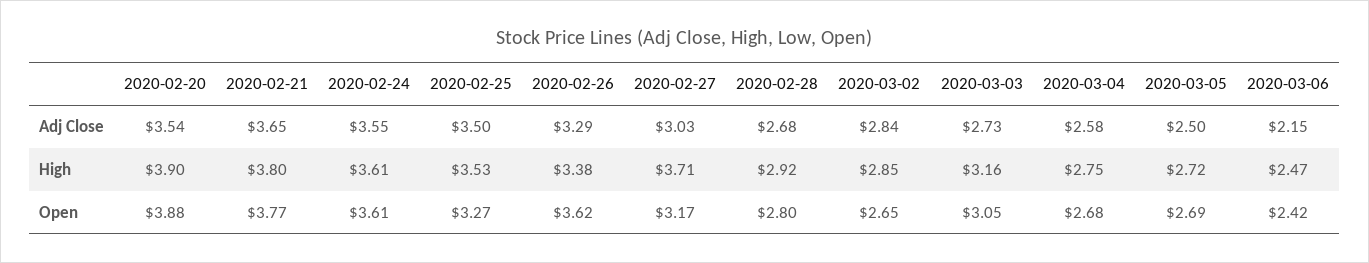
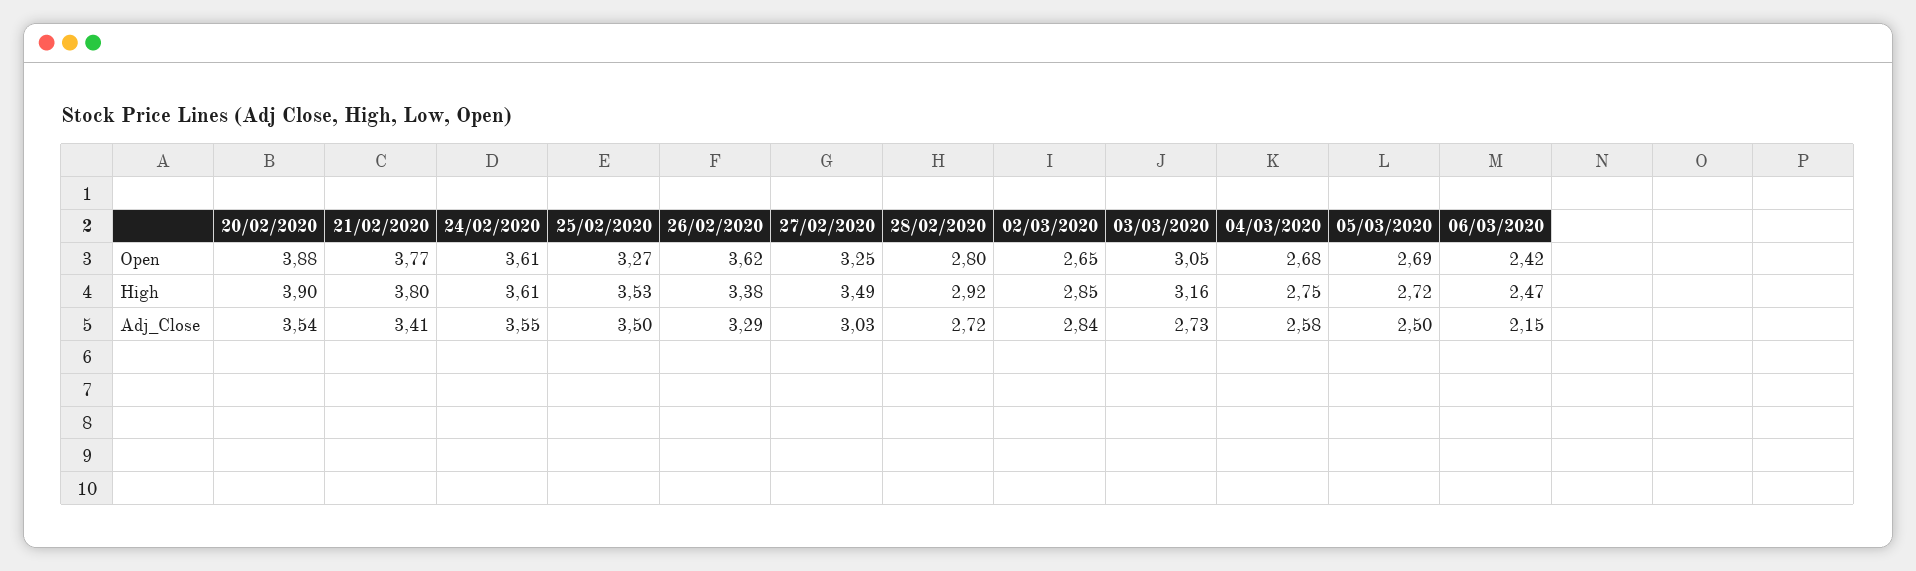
  {
    "2020-02-20": {
      "Adj Close": 3.54,
      "High": 3.9,
      "Open": 3.88
    },
    "2020-02-21": {
-     "Adj Close": 3.65,
+     "Adj Close": 3.41,
      "High": 3.8,
      "Open": 3.77
    },
    "2020-02-24": {
      "Adj Close": 3.55,
      "High": 3.61,
      "Open": 3.61
    },
    "2020-02-25": {
      "Adj Close": 3.5,
      "High": 3.53,
      "Open": 3.27
    },
    "2020-02-26": {
      "Adj Close": 3.29,
      "High": 3.38,
      "Open": 3.62
    },
    "2020-02-27": {
      "Adj Close": 3.03,
-     "High": 3.71,
+     "High": 3.49,
-     "Open": 3.17
+     "Open": 3.25
    },
    "2020-02-28": {
-     "Adj Close": 2.68,
+     "Adj Close": 2.72,
      "High": 2.92,
      "Open": 2.8
    },
    "2020-03-02": {
      "Adj Close": 2.84,
      "High": 2.85,
      "Open": 2.65
    },
    "2020-03-03": {
      "Adj Close": 2.73,
      "High": 3.16,
      "Open": 3.05
    },
    "2020-03-04": {
      "Adj Close": 2.58,
      "High": 2.75,
      "Open": 2.68
    },
    "2020-03-05": {
      "Adj Close": 2.5,
      "High": 2.72,
      "Open": 2.69
    },
    "2020-03-06": {
      "Adj Close": 2.15,
      "High": 2.47,
      "Open": 2.42
    }
  }

